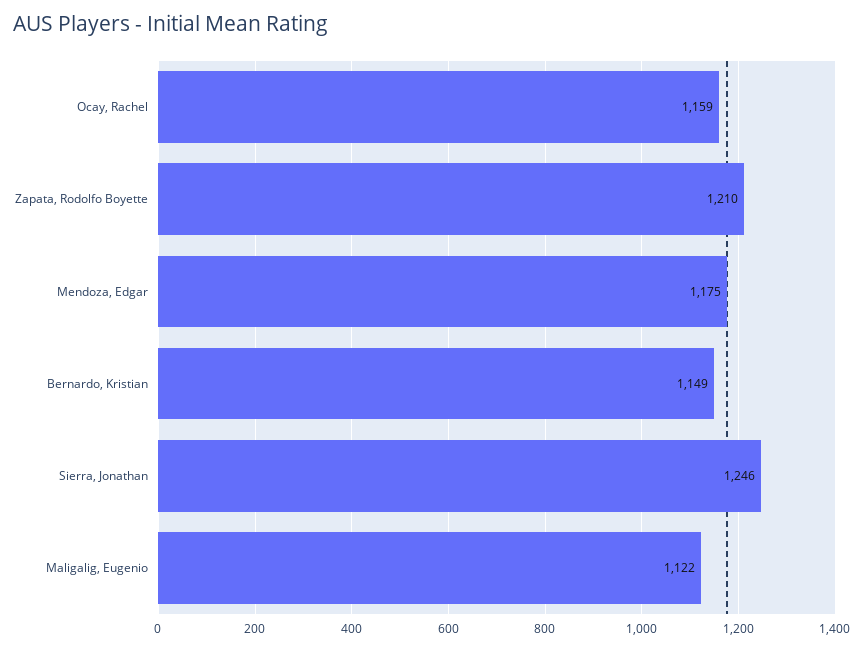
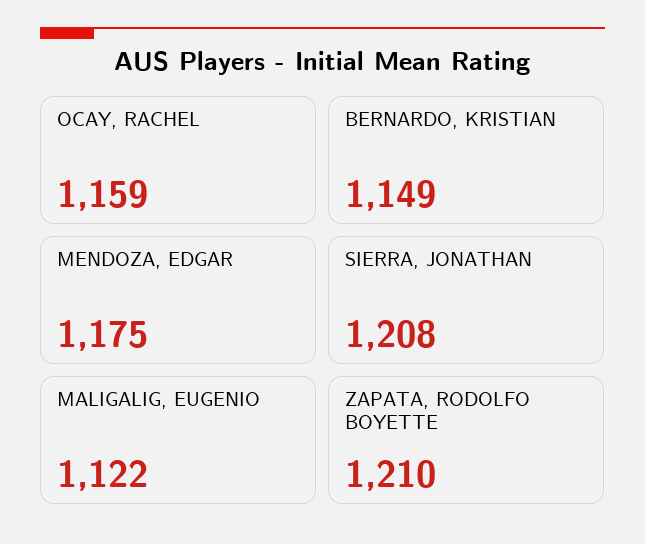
  {
    "Ocay, Rachel": 1159,
    "Zapata, Rodolfo Boyette": 1210,
    "Mendoza, Edgar": 1175,
    "Bernardo, Kristian": 1149,
-   "Sierra, Jonathan": 1246,
+   "Sierra, Jonathan": 1208,
    "Maligalig, Eugenio": 1122
  }

